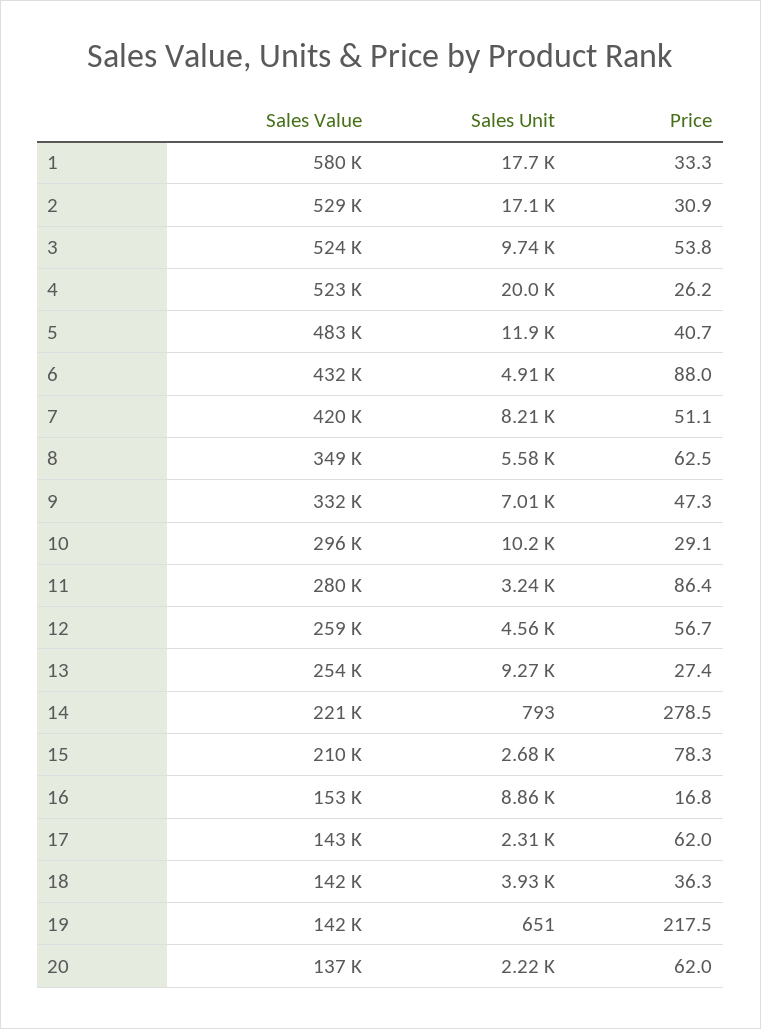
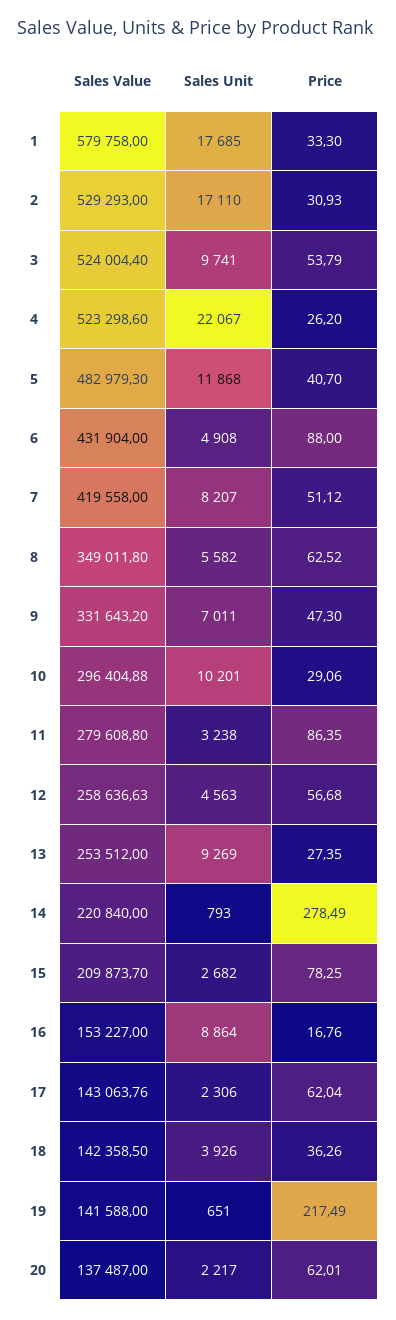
  {
    "Sales Value": {
      "1": 579758,
      "2": 529293,
      "3": 524004.4,
      "4": 523298.6,
      "5": 482979.3,
      "6": 431904,
      "7": 419558,
      "8": 349011.8,
      "9": 331643.2,
      "10": 296404.88,
      "11": 279608.8,
      "12": 258636.63,
      "13": 253512,
      "14": 220840,
      "15": 209873.7,
      "16": 153227,
      "17": 143063.76,
      "18": 142358.5,
      "19": 141588,
      "20": 137487
    },
    "Sales Unit": {
      "1": 17685,
      "2": 17110,
      "3": 9741,
-     "4": 20000,
+     "4": 22067,
      "5": 11868,
      "6": 4908,
      "7": 8207,
      "8": 5582,
      "9": 7011,
      "10": 10201,
      "11": 3238,
      "12": 4563,
      "13": 9269,
      "14": 793,
      "15": 2682,
      "16": 8864,
      "17": 2306,
      "18": 3926,
      "19": 651,
      "20": 2217
    },
    "Price": {
      "1": 33.3,
      "2": 30.93,
      "3": 53.79,
      "4": 26.2,
      "5": 40.7,
      "6": 88,
      "7": 51.12,
      "8": 62.52,
      "9": 47.3,
      "10": 29.06,
      "11": 86.35,
      "12": 56.68,
      "13": 27.35,
      "14": 278.49,
      "15": 78.25,
      "16": 16.76,
      "17": 62.04,
      "18": 36.26,
      "19": 217.49,
      "20": 62.01
    }
  }

